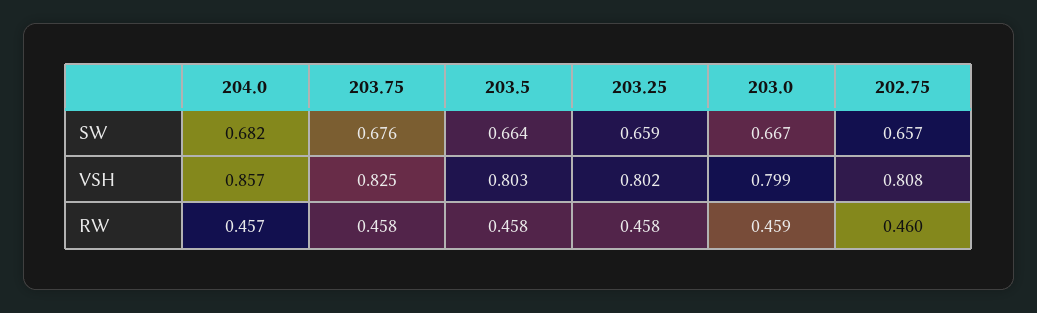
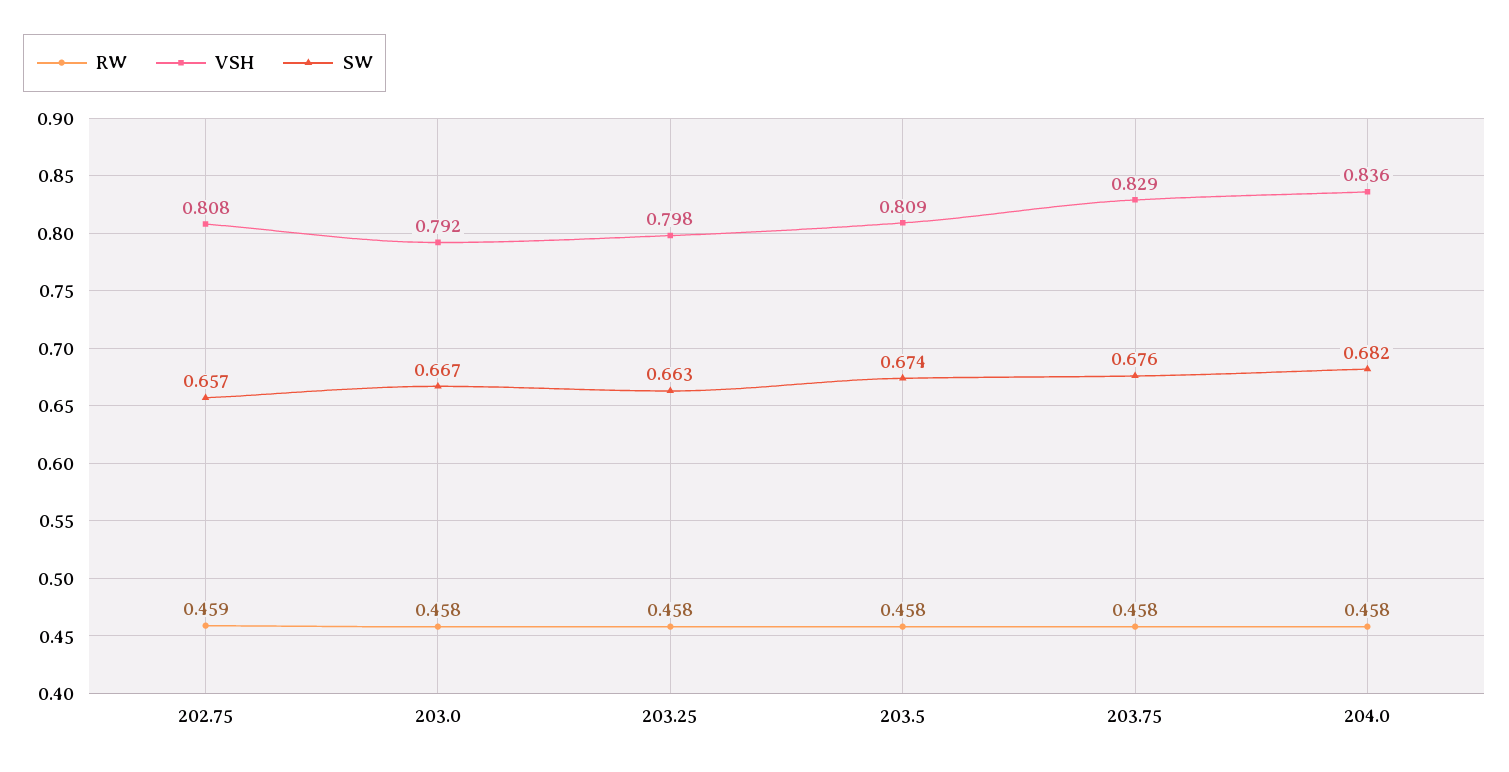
  {
    "SW": {
      "204.0": 0.682,
      "203.75": 0.676,
-     "203.5": 0.664,
+     "203.5": 0.674,
-     "203.25": 0.659,
+     "203.25": 0.663,
      "203.0": 0.667,
      "202.75": 0.657
    },
    "VSH": {
-     "204.0": 0.857,
+     "204.0": 0.836,
-     "203.75": 0.825,
+     "203.75": 0.829,
-     "203.5": 0.803,
+     "203.5": 0.809,
-     "203.25": 0.802,
+     "203.25": 0.798,
-     "203.0": 0.799,
+     "203.0": 0.792,
      "202.75": 0.808
    },
    "RW": {
-     "204.0": 0.457,
+     "204.0": 0.458,
      "203.75": 0.458,
      "203.5": 0.458,
      "203.25": 0.458,
-     "203.0": 0.459,
+     "203.0": 0.458,
-     "202.75": 0.46
+     "202.75": 0.459
    }
  }

